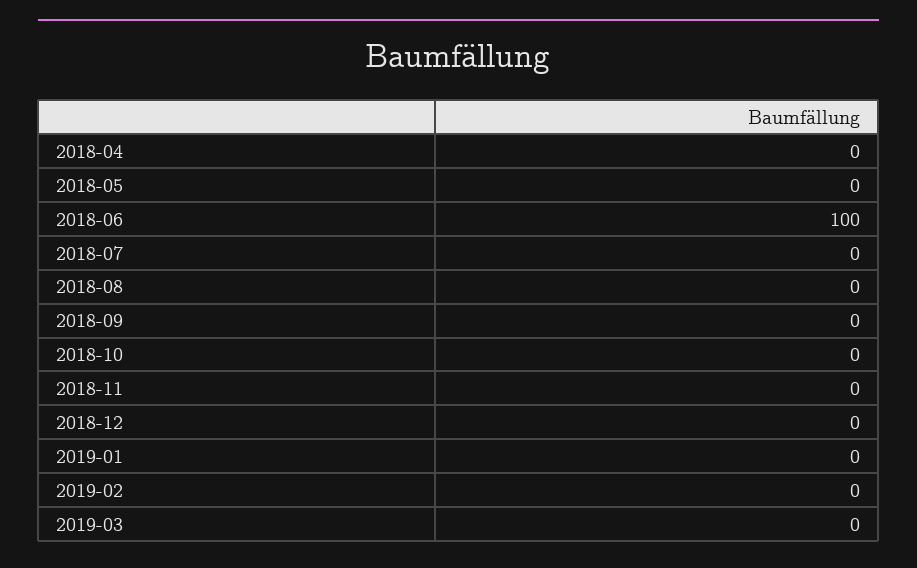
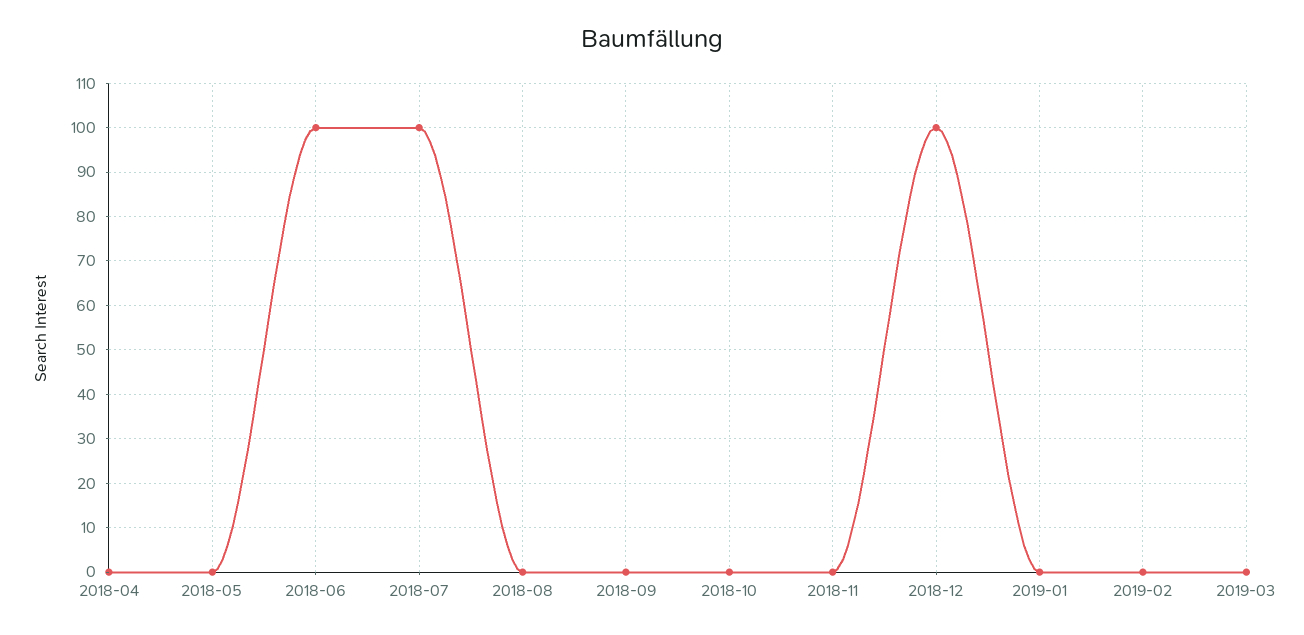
  {
    "2018-04": 0,
    "2018-05": 0,
    "2018-06": 100,
-   "2018-07": 0,
+   "2018-07": 100,
    "2018-08": 0,
    "2018-09": 0,
    "2018-10": 0,
    "2018-11": 0,
-   "2018-12": 0,
+   "2018-12": 100,
    "2019-01": 0,
    "2019-02": 0,
    "2019-03": 0
  }

